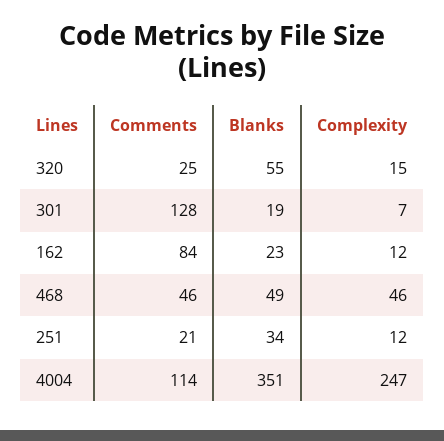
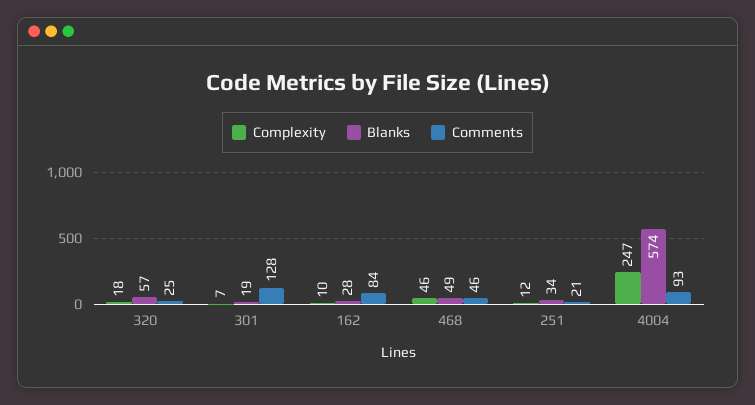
  {
    "Comments": {
      "320": 25,
      "301": 128,
      "162": 84,
      "468": 46,
      "251": 21,
-     "4004": 114
+     "4004": 93
    },
    "Blanks": {
-     "320": 55,
+     "320": 57,
      "301": 19,
-     "162": 23,
+     "162": 28,
      "468": 49,
      "251": 34,
-     "4004": 351
+     "4004": 574
    },
    "Complexity": {
-     "320": 15,
+     "320": 18,
      "301": 7,
-     "162": 12,
+     "162": 10,
      "468": 46,
      "251": 12,
      "4004": 247
    }
  }

